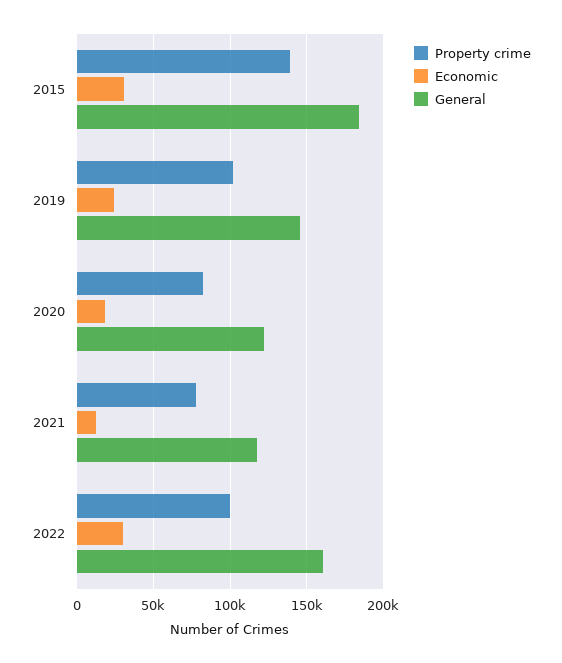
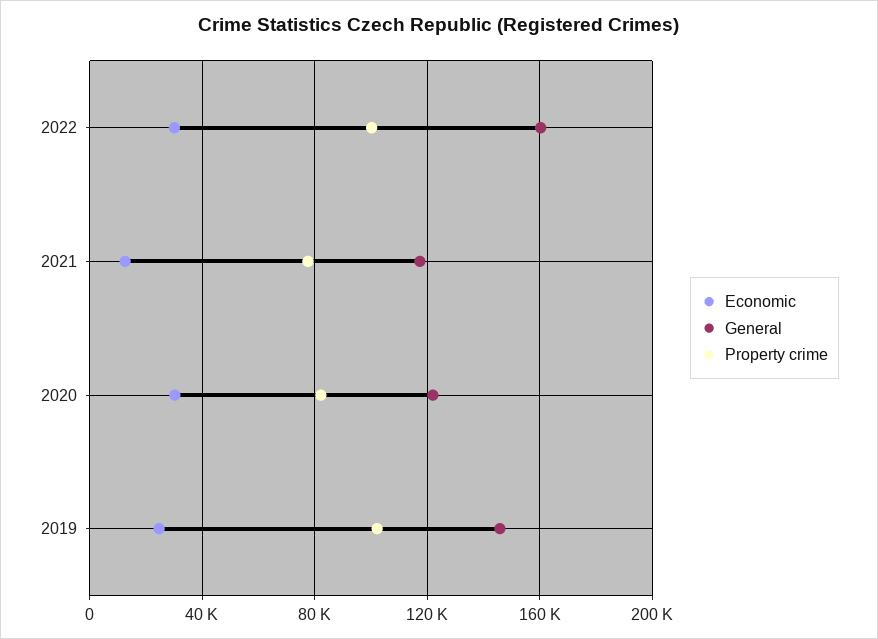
  {
    "Property crime": {
-     "2015": 140000,
      "2019": 100000,
      "2020": 80000,
      "2021": 80000,
      "2022": 100000
    },
    "Economic": {
-     "2015": 30000,
      "2019": 25000,
-     "2020": 20000,
+     "2020": 30000,
      "2021": 15000,
      "2022": 30000
    },
    "General": {
-     "2015": 185000,
      "2019": 145000,
      "2020": 120000,
      "2021": 115000,
      "2022": 160000
    }
  }

